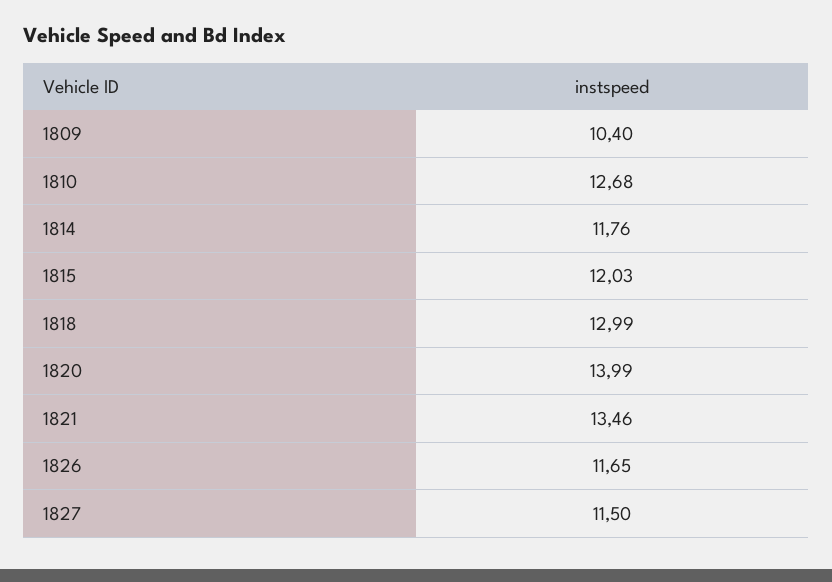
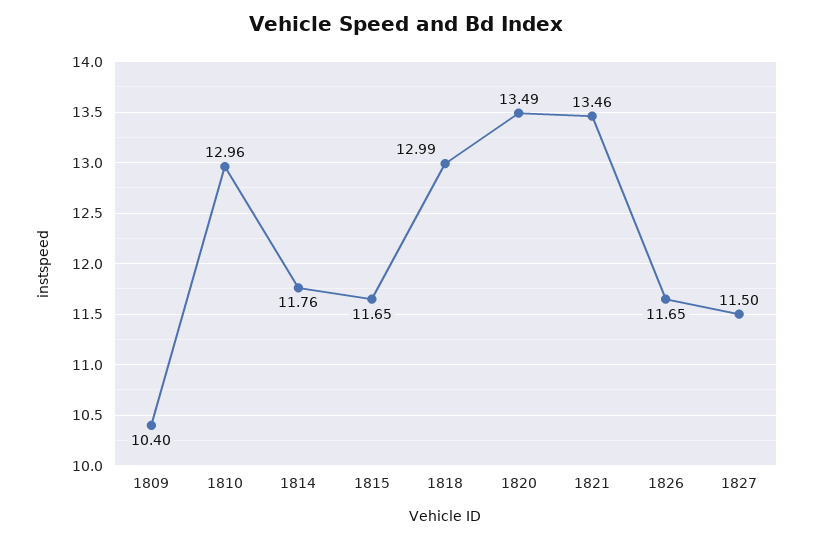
  {
    "1809": 10.4,
-   "1810": 12.68,
+   "1810": 12.96,
    "1814": 11.76,
-   "1815": 12.03,
+   "1815": 11.65,
    "1818": 12.99,
-   "1820": 13.99,
+   "1820": 13.49,
    "1821": 13.46,
    "1826": 11.65,
    "1827": 11.5
  }

